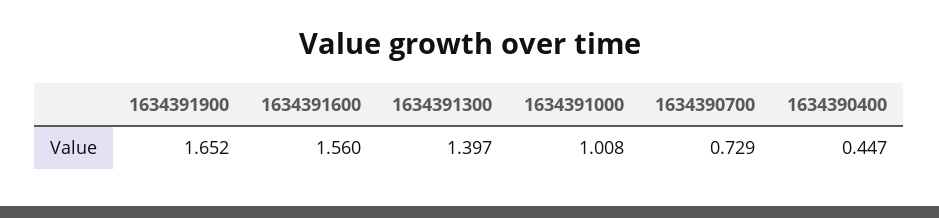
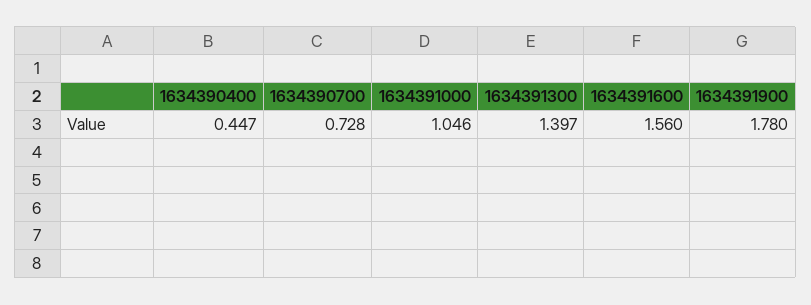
  {
-   "1634391900": 1.652,
+   "1634391900": 1.78,
    "1634391600": 1.56,
    "1634391300": 1.397,
-   "1634391000": 1.008,
+   "1634391000": 1.046,
-   "1634390700": 0.729,
+   "1634390700": 0.728,
    "1634390400": 0.447
  }

